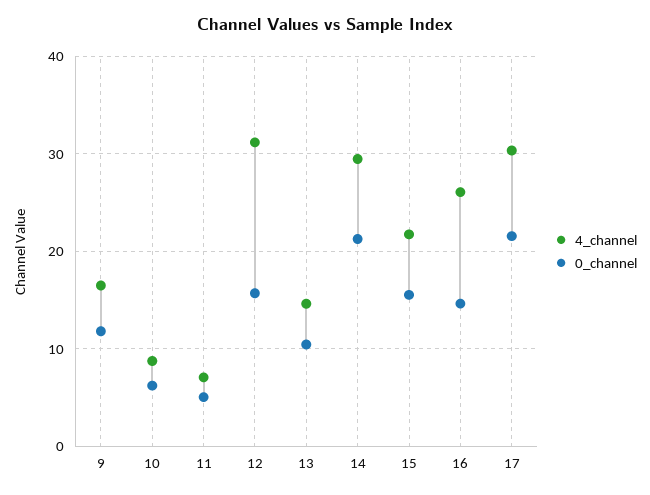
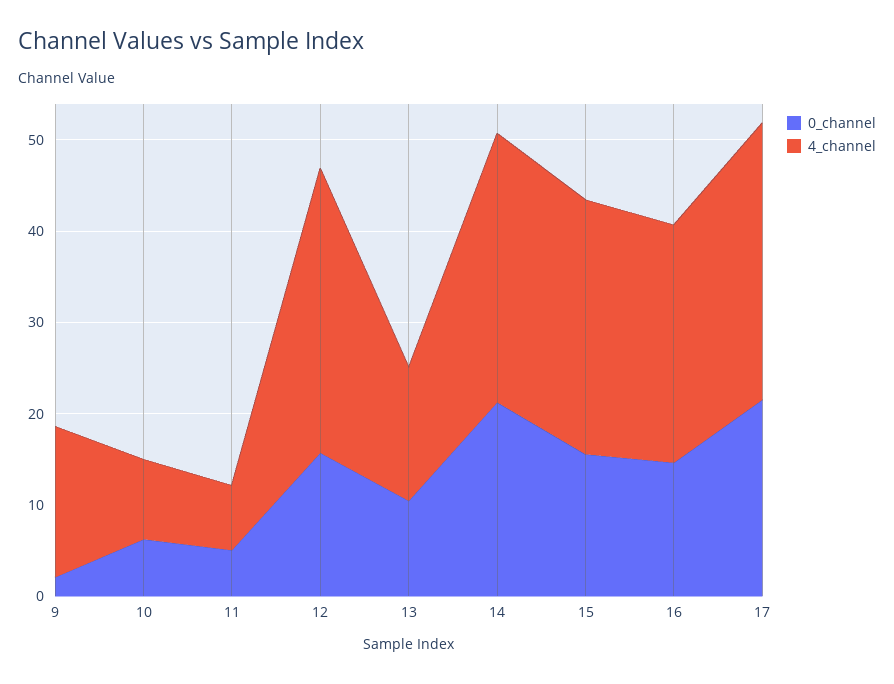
  {
    "4_channel": {
      "9": 17,
      "10": 9,
      "11": 7,
      "12": 31,
      "13": 15,
      "14": 29,
-     "15": 22,
+     "15": 28,
      "16": 26,
      "17": 30
    },
    "0_channel": {
-     "9": 12,
+     "9": 2,
      "10": 6,
      "11": 5,
      "12": 16,
      "13": 10,
      "14": 21,
      "15": 16,
      "16": 15,
      "17": 22
    }
  }

